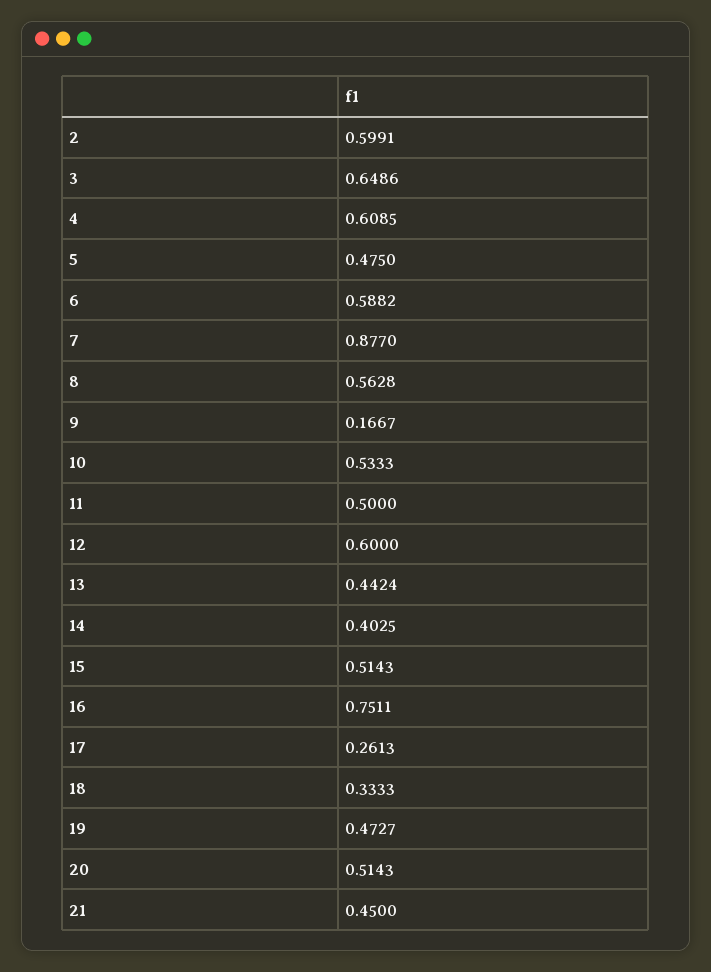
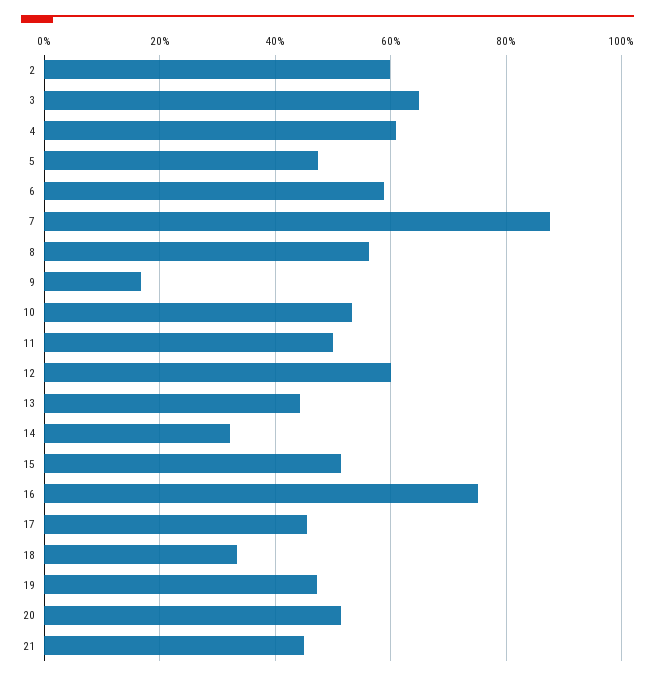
  {
    "2": 0.5991,
    "3": 0.6486,
    "4": 0.6085,
    "5": 0.475,
    "6": 0.5882,
    "7": 0.877,
    "8": 0.5628,
    "9": 0.1667,
    "10": 0.5333,
    "11": 0.5,
    "12": 0.6,
    "13": 0.4424,
-   "14": 0.4025,
+   "14": 0.32,
    "15": 0.5143,
    "16": 0.7511,
-   "17": 0.2613,
+   "17": 0.46,
    "18": 0.3333,
    "19": 0.4727,
    "20": 0.5143,
    "21": 0.45
  }

